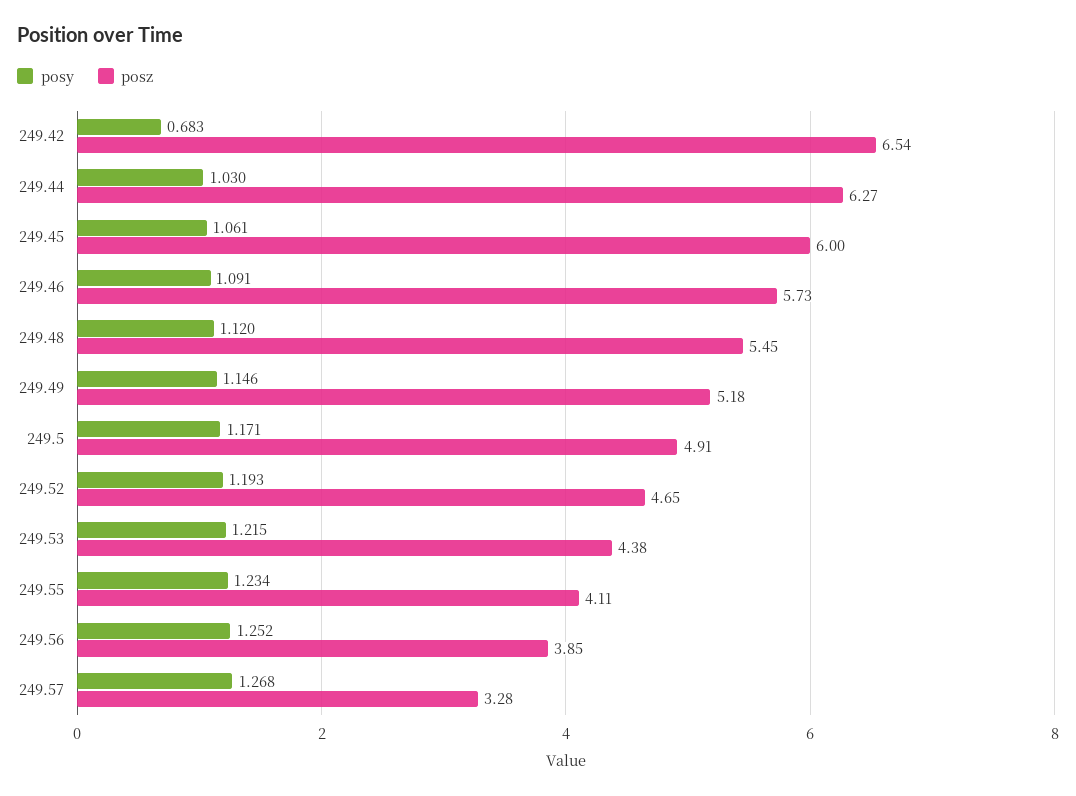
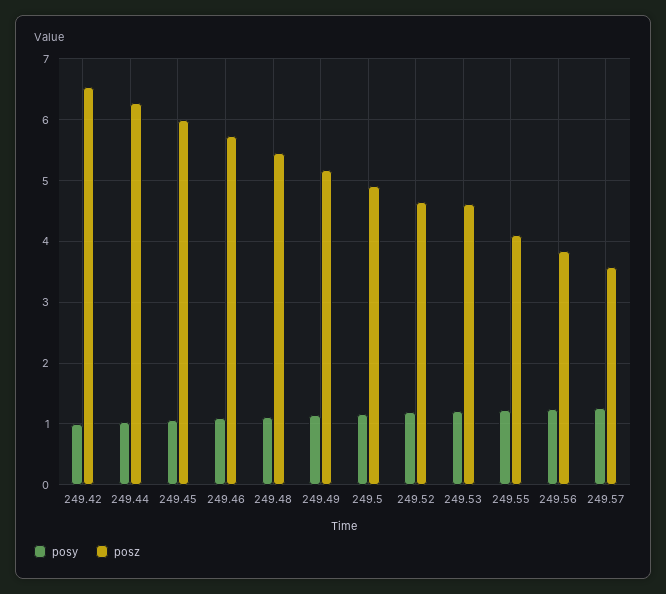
  {
    "posy": {
-     "249.42": 0.683,
+     "249.42": 1,
      "249.44": 1.03,
      "249.45": 1.061,
      "249.46": 1.091,
      "249.48": 1.12,
      "249.49": 1.146,
      "249.5": 1.171,
      "249.52": 1.193,
      "249.53": 1.215,
      "249.55": 1.234,
      "249.56": 1.252,
      "249.57": 1.268
    },
    "posz": {
      "249.42": 6.54,
      "249.44": 6.27,
      "249.45": 6,
      "249.46": 5.73,
      "249.48": 5.45,
      "249.49": 5.18,
      "249.5": 4.91,
      "249.52": 4.65,
-     "249.53": 4.38,
+     "249.53": 4.6,
      "249.55": 4.11,
      "249.56": 3.85,
-     "249.57": 3.28
+     "249.57": 3.6
    }
  }

